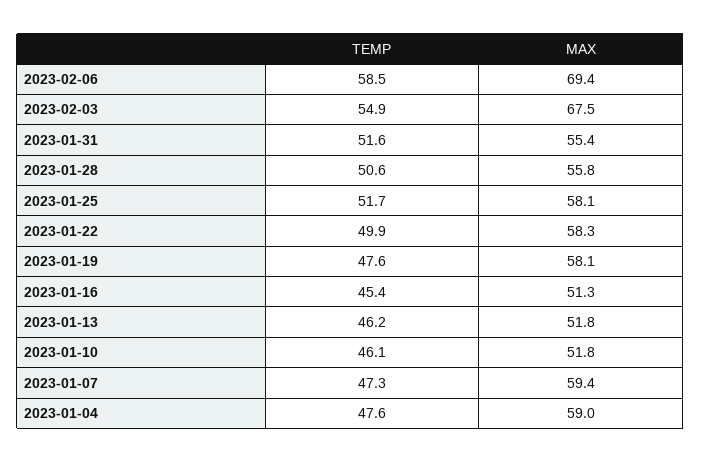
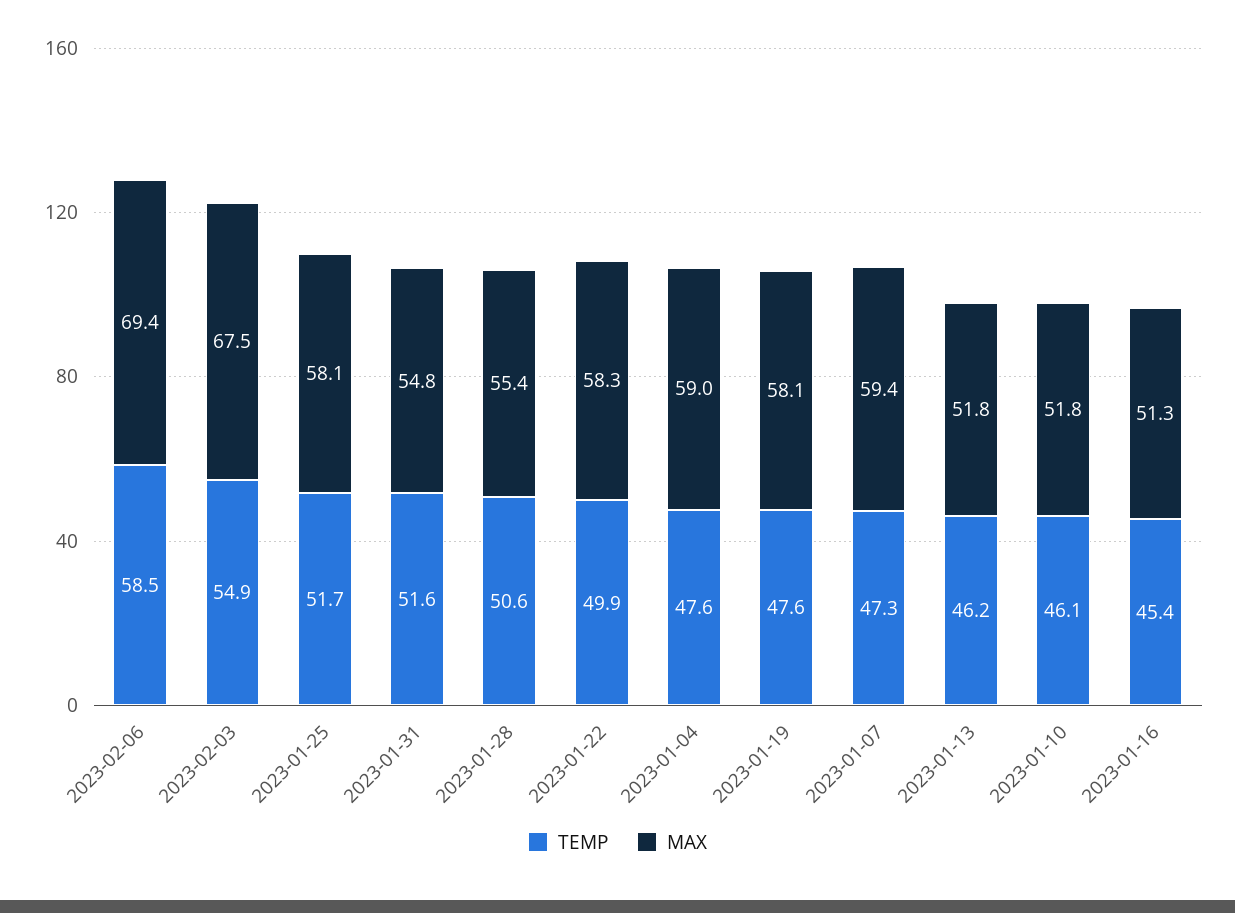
  {
    "TEMP": {
      "2023-02-06": 58.5,
      "2023-02-03": 54.9,
      "2023-01-31": 51.6,
      "2023-01-28": 50.6,
      "2023-01-25": 51.7,
      "2023-01-22": 49.9,
      "2023-01-19": 47.6,
      "2023-01-16": 45.4,
      "2023-01-13": 46.2,
      "2023-01-10": 46.1,
      "2023-01-07": 47.3,
      "2023-01-04": 47.6
    },
    "MAX": {
      "2023-02-06": 69.4,
      "2023-02-03": 67.5,
-     "2023-01-31": 55.4,
+     "2023-01-31": 54.8,
-     "2023-01-28": 55.8,
+     "2023-01-28": 55.4,
      "2023-01-25": 58.1,
      "2023-01-22": 58.3,
      "2023-01-19": 58.1,
      "2023-01-16": 51.3,
      "2023-01-13": 51.8,
      "2023-01-10": 51.8,
      "2023-01-07": 59.4,
      "2023-01-04": 59
    }
  }

